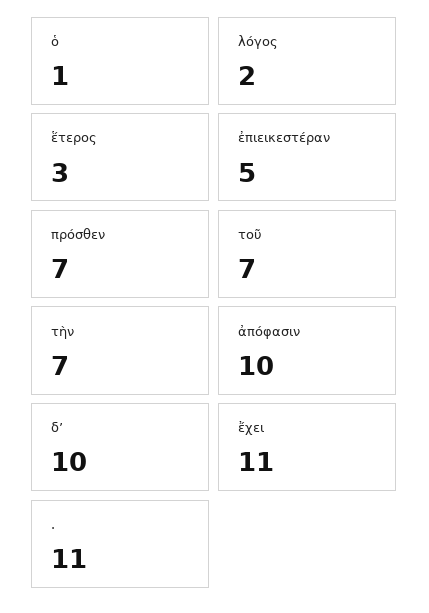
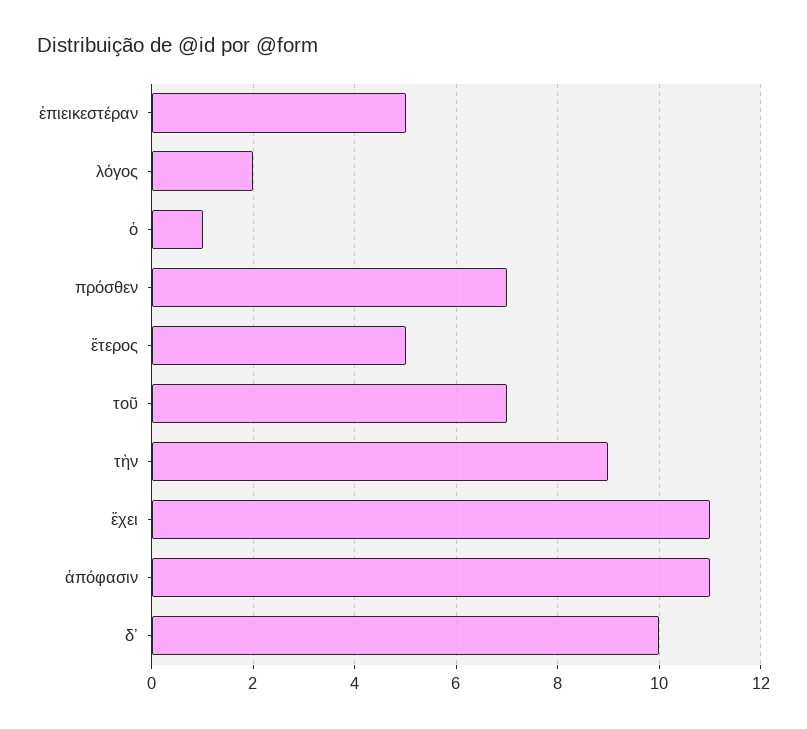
  {
    "ὁ": 1,
    "λόγος": 2,
-   "ἕτερος": 3,
+   "ἕτερος": 5,
    "ἐπιεικεστέραν": 5,
    "πρόσθεν": 7,
    "τοῦ": 7,
-   "τὴν": 7,
+   "τὴν": 9,
-   "ἀπόφασιν": 10,
+   "ἀπόφασιν": 11,
    "δʼ": 10,
-   "ἔχει": 11,
+   "ἔχει": 11
-   ".": 11
  }

